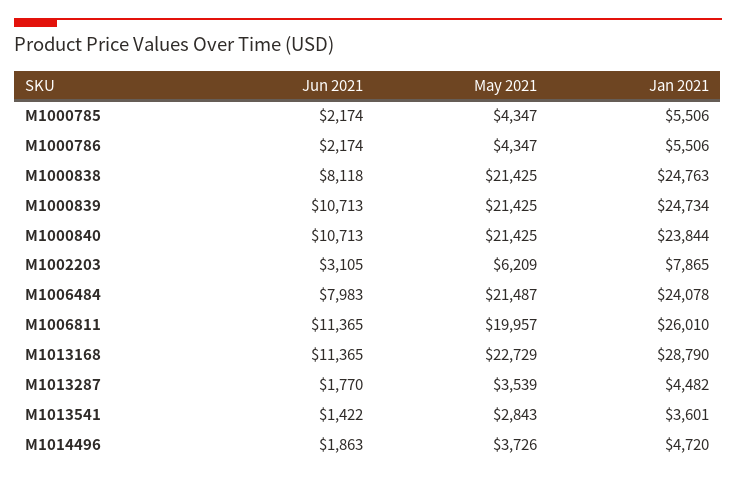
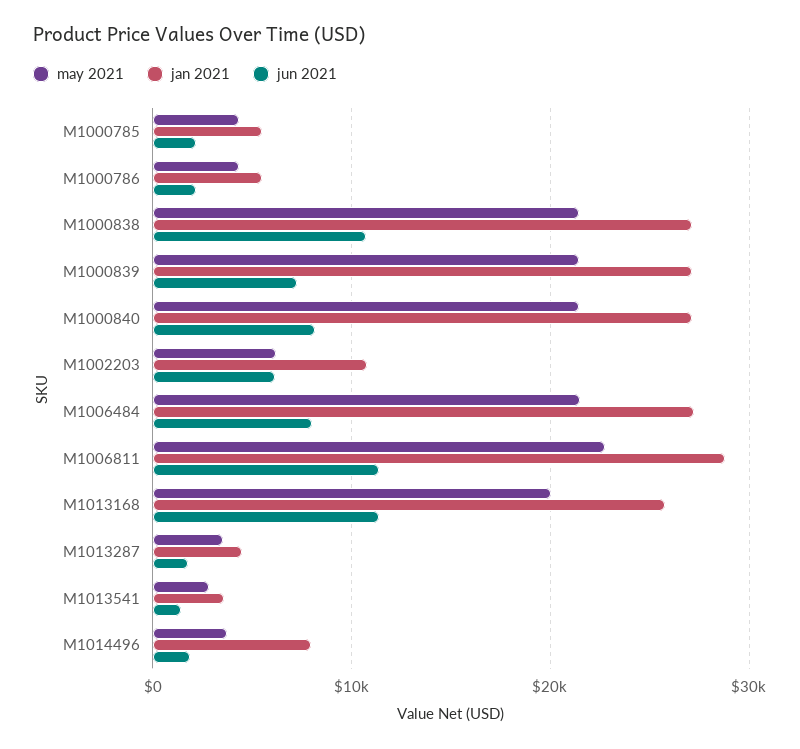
  {
    "Jun 2021": {
      "M1000785": 2174,
      "M1000786": 2174,
-     "M1000838": 8118,
+     "M1000838": 11000,
-     "M1000839": 10713,
+     "M1000839": 7000,
-     "M1000840": 10713,
+     "M1000840": 8000,
-     "M1002203": 3105,
+     "M1002203": 6000,
      "M1006484": 7983,
      "M1006811": 11365,
      "M1013168": 11365,
      "M1013287": 1770,
      "M1013541": 1422,
      "M1014496": 1863
    },
    "May 2021": {
      "M1000785": 4347,
      "M1000786": 4347,
      "M1000838": 21425,
      "M1000839": 21425,
      "M1000840": 21425,
      "M1002203": 6209,
      "M1006484": 21487,
-     "M1006811": 19957,
+     "M1006811": 23000,
-     "M1013168": 22729,
+     "M1013168": 20000,
      "M1013287": 3539,
      "M1013541": 2843,
      "M1014496": 3726
    },
    "Jan 2021": {
      "M1000785": 5506,
      "M1000786": 5506,
-     "M1000838": 24763,
+     "M1000838": 27000,
-     "M1000839": 24734,
+     "M1000839": 27000,
-     "M1000840": 23844,
+     "M1000840": 27000,
-     "M1002203": 7865,
+     "M1002203": 11000,
-     "M1006484": 24078,
+     "M1006484": 27000,
-     "M1006811": 26010,
+     "M1006811": 29000,
-     "M1013168": 28790,
+     "M1013168": 26000,
      "M1013287": 4482,
      "M1013541": 3601,
-     "M1014496": 4720
+     "M1014496": 8000
    }
  }

